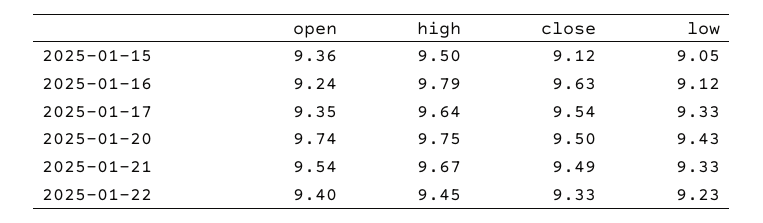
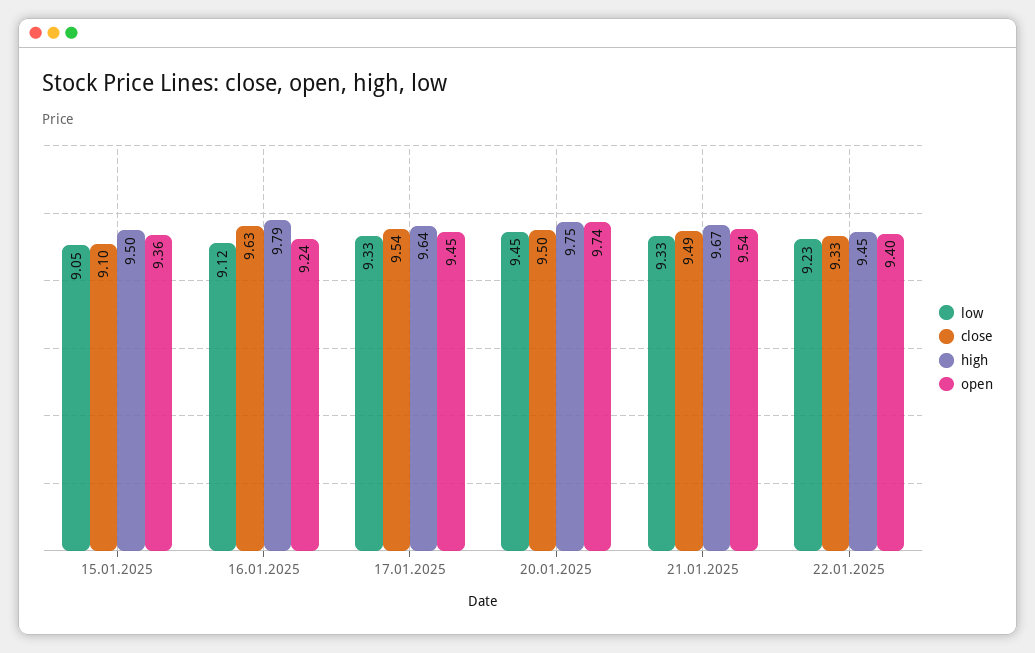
  {
    "open": {
      "2025-01-15": 9.36,
      "2025-01-16": 9.24,
-     "2025-01-17": 9.35,
+     "2025-01-17": 9.45,
      "2025-01-20": 9.74,
      "2025-01-21": 9.54,
      "2025-01-22": 9.4
    },
    "high": {
      "2025-01-15": 9.5,
      "2025-01-16": 9.79,
      "2025-01-17": 9.64,
      "2025-01-20": 9.75,
      "2025-01-21": 9.67,
      "2025-01-22": 9.45
    },
    "close": {
-     "2025-01-15": 9.12,
+     "2025-01-15": 9.1,
      "2025-01-16": 9.63,
      "2025-01-17": 9.54,
      "2025-01-20": 9.5,
      "2025-01-21": 9.49,
      "2025-01-22": 9.33
    },
    "low": {
      "2025-01-15": 9.05,
      "2025-01-16": 9.12,
      "2025-01-17": 9.33,
-     "2025-01-20": 9.43,
+     "2025-01-20": 9.45,
      "2025-01-21": 9.33,
      "2025-01-22": 9.23
    }
  }

